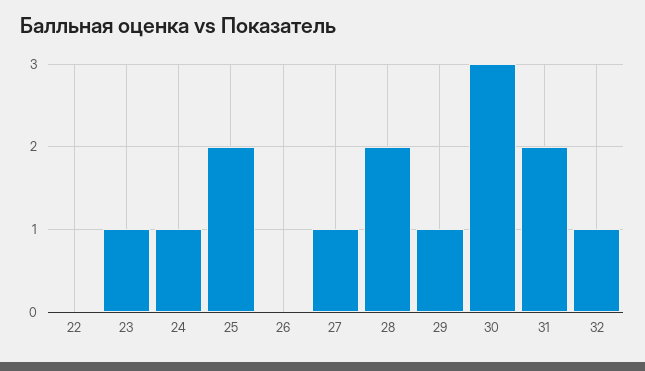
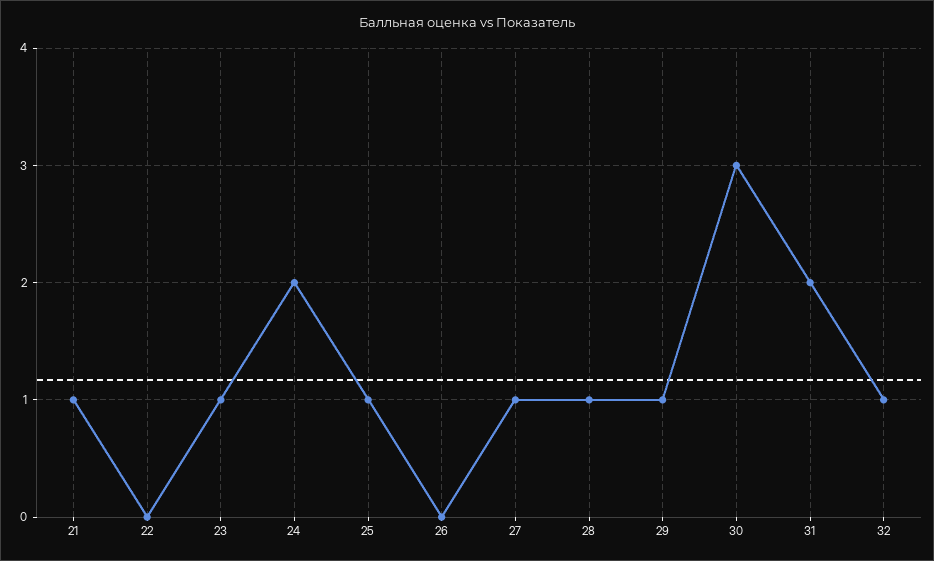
  {
    "22": 0,
    "23": 1,
-   "24": 1,
+   "24": 2,
-   "25": 2,
+   "25": 1,
    "26": 0,
    "27": 1,
-   "28": 2,
+   "28": 1,
    "29": 1,
    "30": 3,
    "31": 2,
-   "32": 1
+   "32": 1,
+   "21": 1
  }

